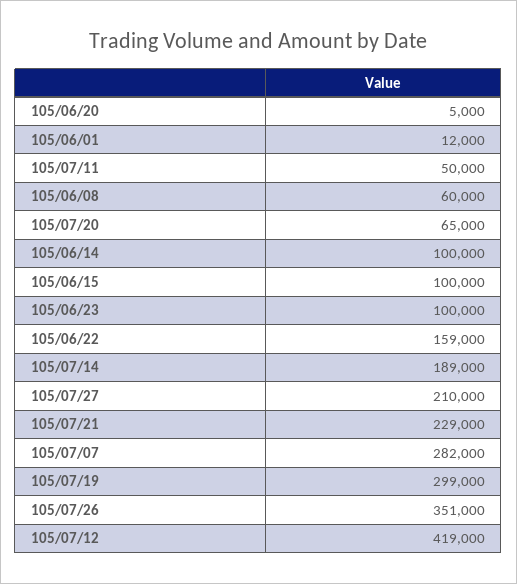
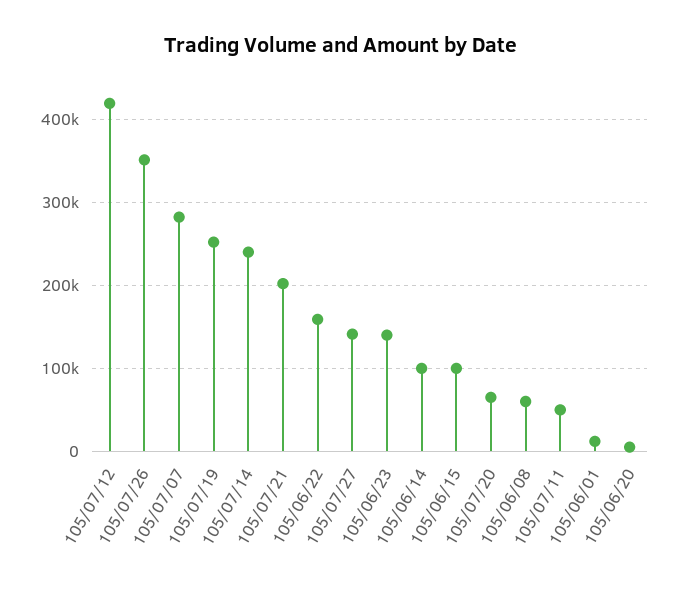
  {
    "105/06/20": 5000,
    "105/06/01": 12000,
    "105/07/11": 50000,
    "105/06/08": 60000,
    "105/07/20": 65000,
    "105/06/14": 100000,
    "105/06/15": 100000,
-   "105/06/23": 100000,
+   "105/06/23": 140000,
    "105/06/22": 159000,
-   "105/07/14": 189000,
+   "105/07/14": 240000,
-   "105/07/27": 210000,
+   "105/07/27": 140000,
-   "105/07/21": 229000,
+   "105/07/21": 200000,
    "105/07/07": 282000,
-   "105/07/19": 299000,
+   "105/07/19": 250000,
    "105/07/26": 351000,
    "105/07/12": 419000
  }

